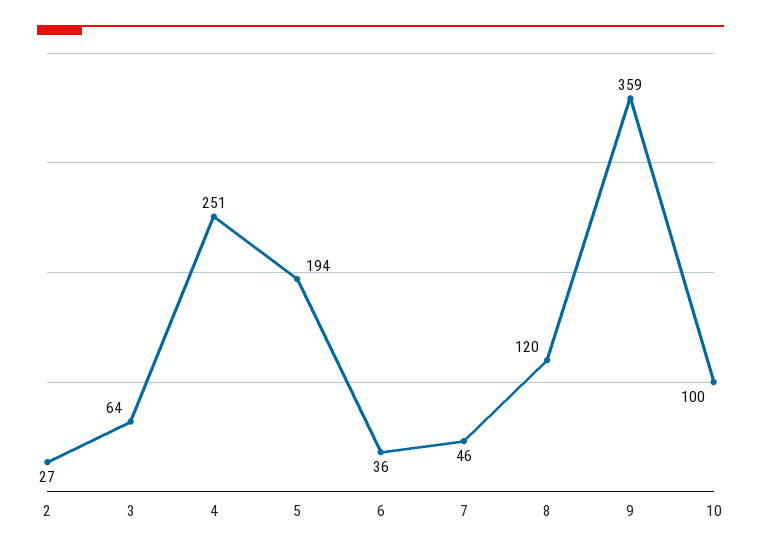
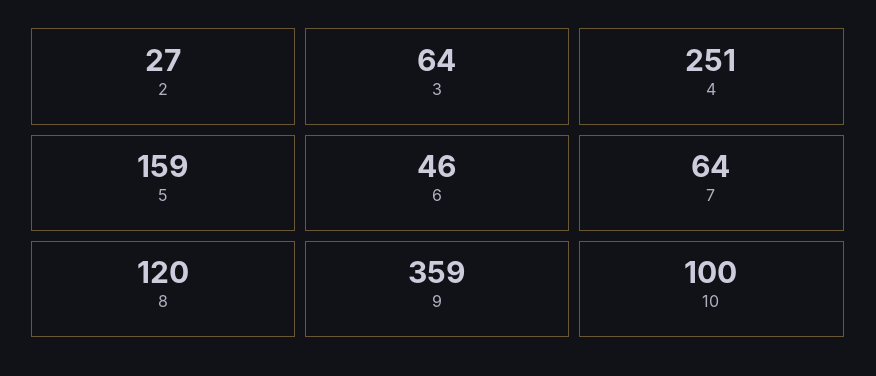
  {
    "2": 27,
    "3": 64,
    "4": 251,
-   "5": 194,
+   "5": 159,
-   "6": 36,
+   "6": 46,
-   "7": 46,
+   "7": 64,
    "8": 120,
    "9": 359,
    "10": 100
  }

